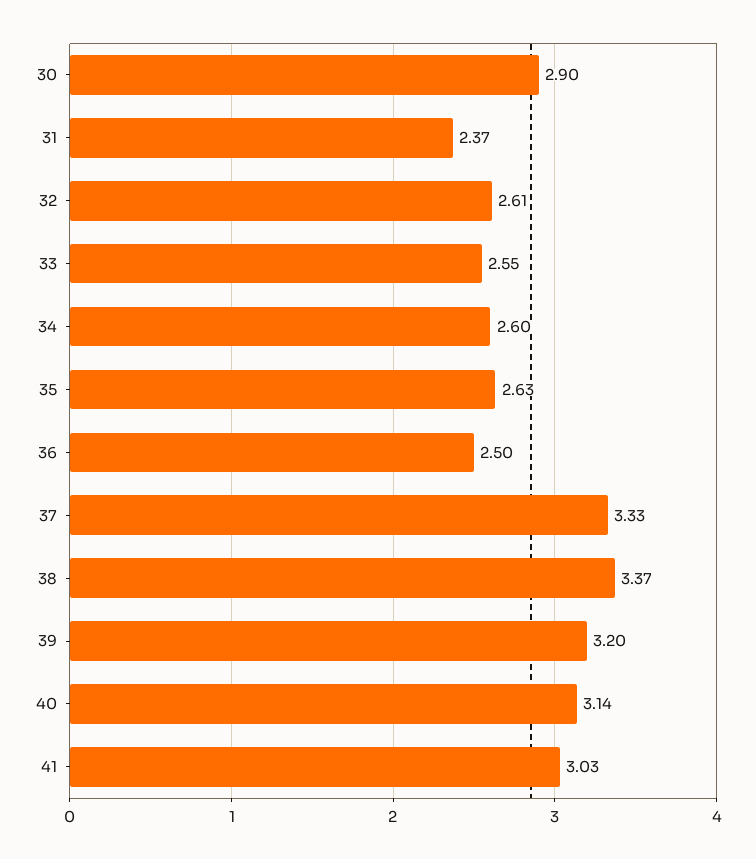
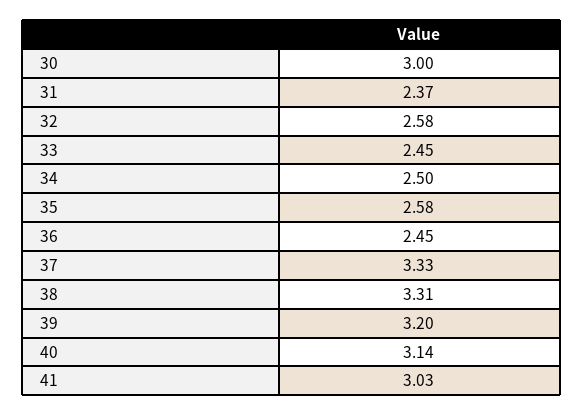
  {
-   "30": 2.9,
+   "30": 3,
    "31": 2.37,
-   "32": 2.61,
+   "32": 2.58,
-   "33": 2.55,
+   "33": 2.45,
-   "34": 2.6,
+   "34": 2.5,
-   "35": 2.63,
+   "35": 2.58,
-   "36": 2.5,
+   "36": 2.45,
    "37": 3.33,
-   "38": 3.37,
+   "38": 3.31,
    "39": 3.2,
    "40": 3.14,
    "41": 3.03
  }

